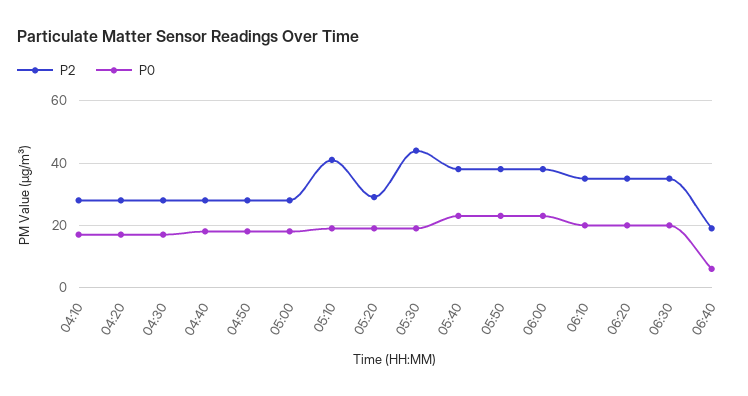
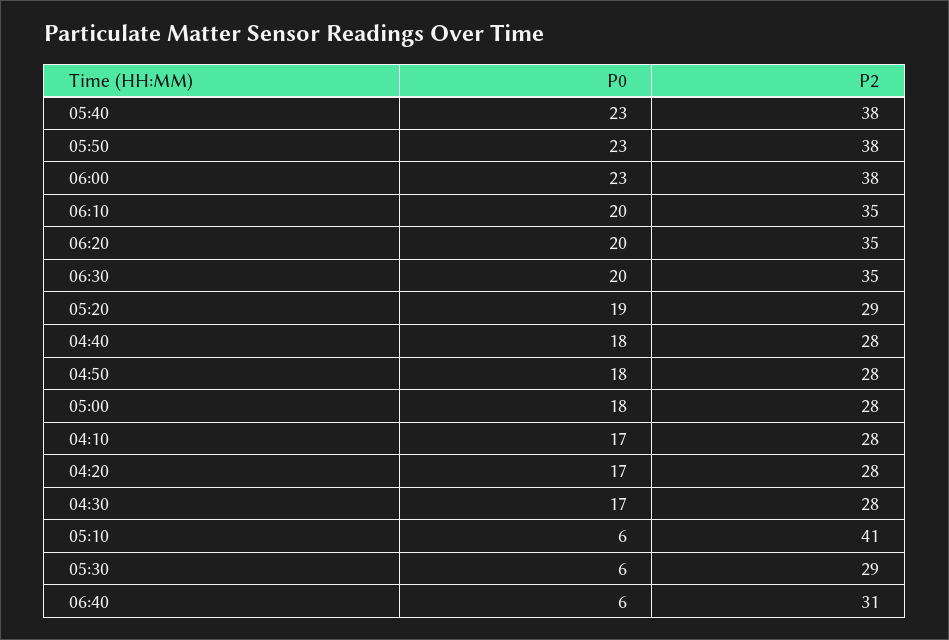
  {
    "P2": {
      "04:10": 28,
      "04:20": 28,
      "04:30": 28,
      "04:40": 28,
      "04:50": 28,
      "05:00": 28,
      "05:10": 41,
      "05:20": 29,
-     "05:30": 45,
+     "05:30": 29,
      "05:40": 38,
      "05:50": 38,
      "06:00": 38,
      "06:10": 35,
      "06:20": 35,
      "06:30": 35,
-     "06:40": 20
+     "06:40": 31
    },
    "P0": {
      "04:10": 17,
      "04:20": 17,
      "04:30": 17,
      "04:40": 18,
      "04:50": 18,
      "05:00": 18,
-     "05:10": 20,
+     "05:10": 6,
      "05:20": 19,
-     "05:30": 20,
+     "05:30": 6,
      "05:40": 23,
      "05:50": 23,
      "06:00": 23,
      "06:10": 20,
      "06:20": 20,
      "06:30": 20,
      "06:40": 6
    }
  }

